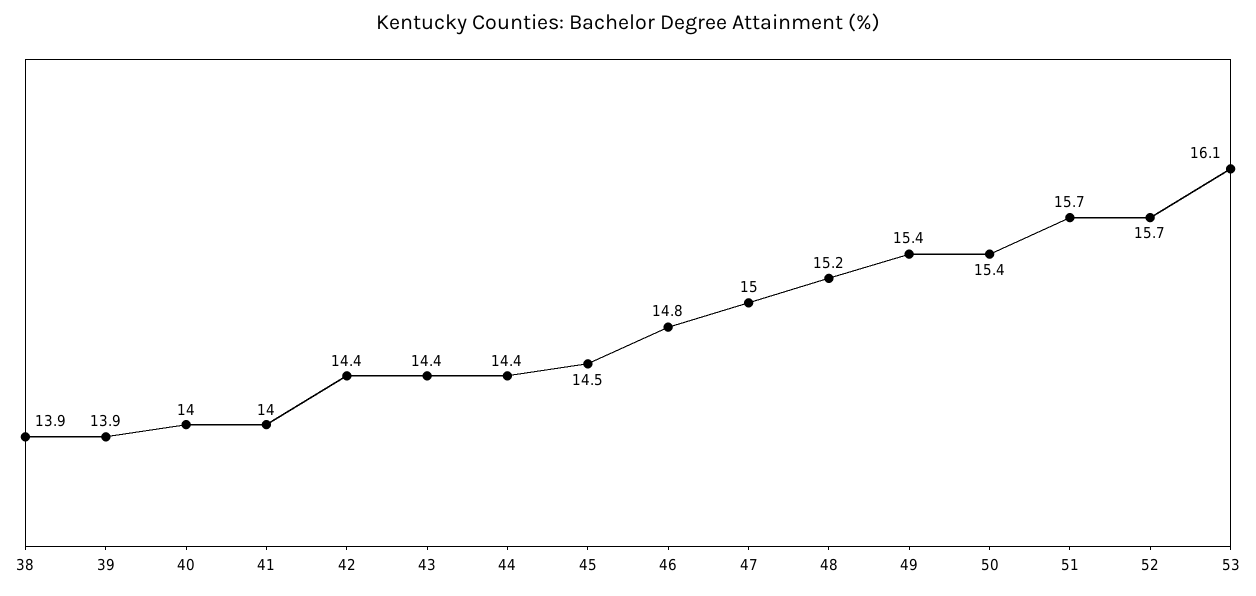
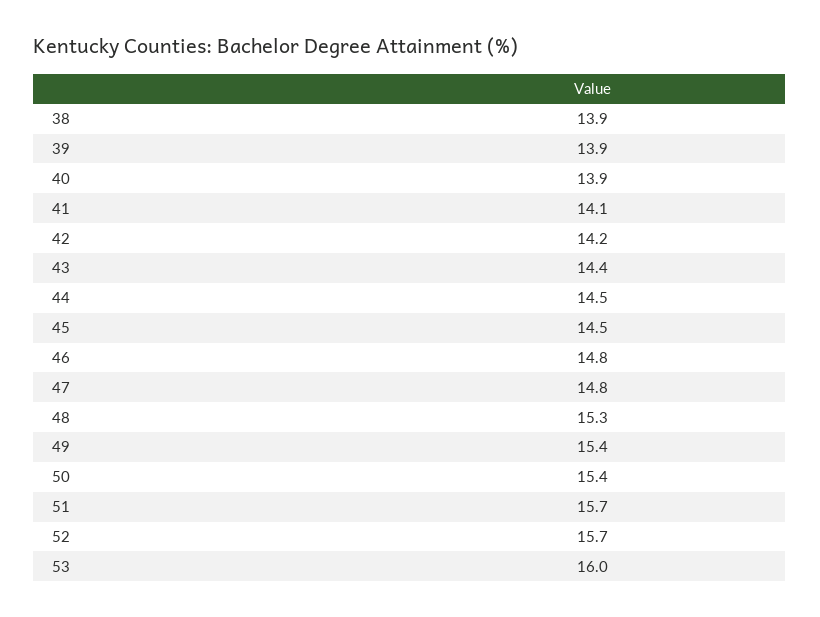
  {
    "38": 13.9,
    "39": 13.9,
-   "40": 14,
+   "40": 13.9,
-   "41": 14,
+   "41": 14.1,
-   "42": 14.4,
+   "42": 14.2,
    "43": 14.4,
-   "44": 14.4,
+   "44": 14.5,
    "45": 14.5,
    "46": 14.8,
-   "47": 15,
+   "47": 14.8,
-   "48": 15.2,
+   "48": 15.3,
    "49": 15.4,
    "50": 15.4,
    "51": 15.7,
    "52": 15.7,
-   "53": 16.1
+   "53": 16
  }

